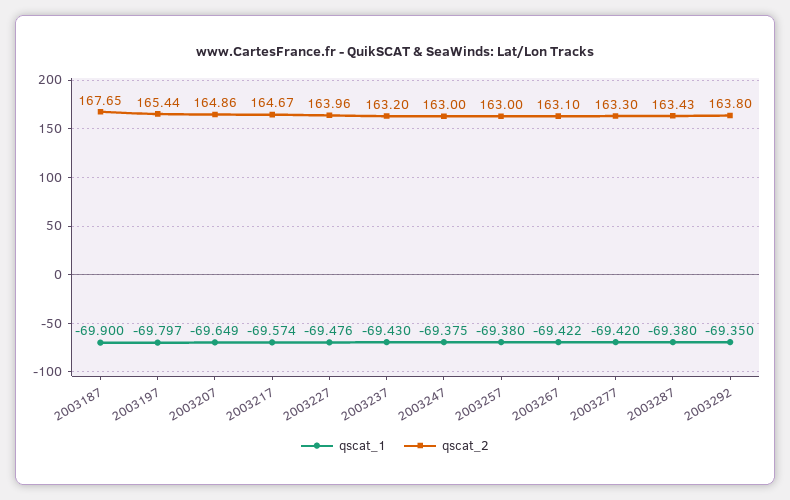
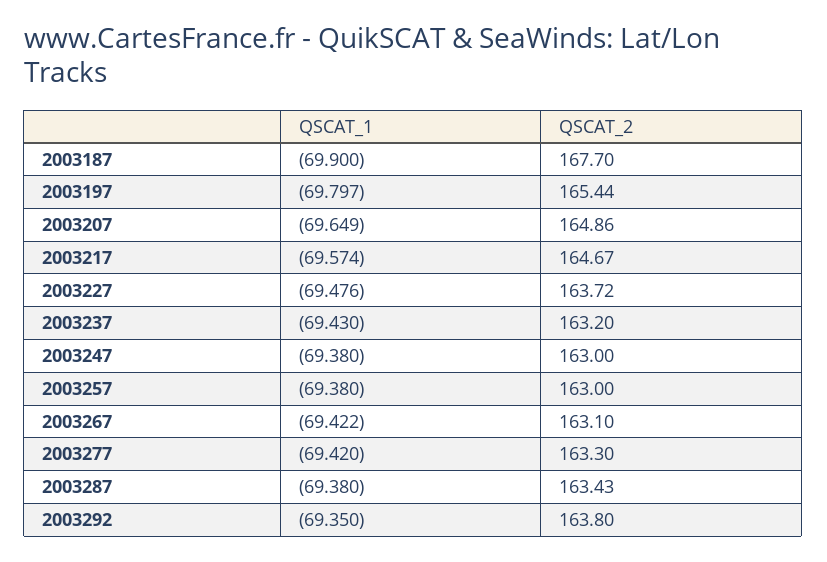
  {
    "qscat_1": {
      "2003187": -69.9,
      "2003197": -69.797,
      "2003207": -69.649,
      "2003217": -69.574,
      "2003227": -69.476,
      "2003237": -69.43,
-     "2003247": -69.375,
+     "2003247": -69.38,
      "2003257": -69.38,
      "2003267": -69.422,
      "2003277": -69.42,
      "2003287": -69.38,
      "2003292": -69.35
    },
    "qscat_2": {
-     "2003187": 167.65,
+     "2003187": 167.7,
      "2003197": 165.44,
      "2003207": 164.86,
      "2003217": 164.67,
-     "2003227": 163.96,
+     "2003227": 163.72,
      "2003237": 163.2,
      "2003247": 163,
      "2003257": 163,
      "2003267": 163.1,
      "2003277": 163.3,
      "2003287": 163.43,
      "2003292": 163.8
    }
  }

